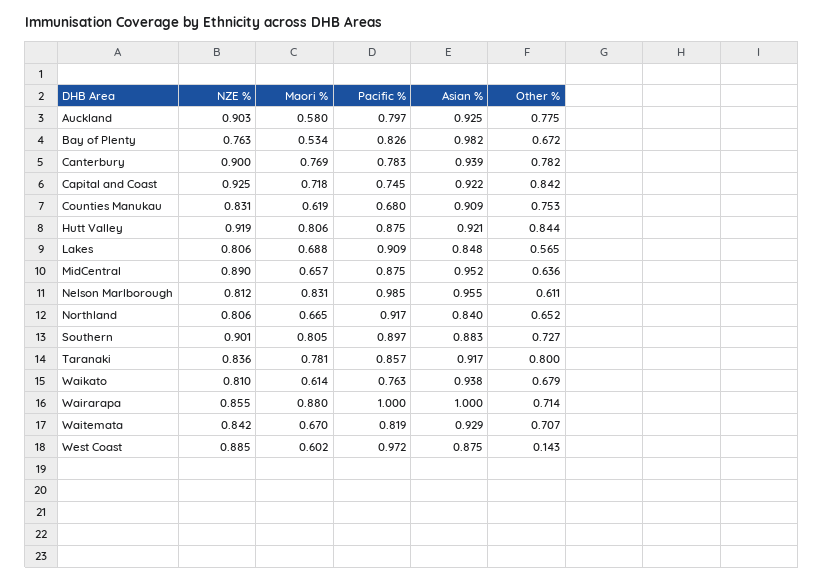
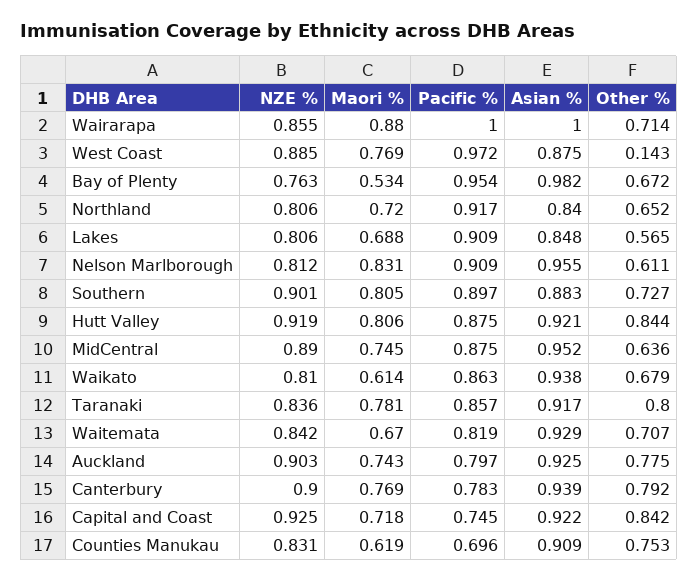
  {
    "NZE %": {
      "Auckland": 0.903,
      "Bay of Plenty": 0.763,
      "Canterbury": 0.9,
      "Capital and Coast": 0.925,
      "Counties Manukau": 0.831,
      "Hutt Valley": 0.919,
      "Lakes": 0.806,
      "MidCentral": 0.89,
      "Nelson Marlborough": 0.812,
      "Northland": 0.806,
      "Southern": 0.901,
      "Taranaki": 0.836,
      "Waikato": 0.81,
      "Wairarapa": 0.855,
      "Waitemata": 0.842,
      "West Coast": 0.885
    },
    "Maori %": {
-     "Auckland": 0.58,
+     "Auckland": 0.743,
      "Bay of Plenty": 0.534,
      "Canterbury": 0.769,
      "Capital and Coast": 0.718,
      "Counties Manukau": 0.619,
      "Hutt Valley": 0.806,
      "Lakes": 0.688,
-     "MidCentral": 0.657,
+     "MidCentral": 0.745,
      "Nelson Marlborough": 0.831,
-     "Northland": 0.665,
+     "Northland": 0.72,
      "Southern": 0.805,
      "Taranaki": 0.781,
      "Waikato": 0.614,
      "Wairarapa": 0.88,
      "Waitemata": 0.67,
-     "West Coast": 0.602
+     "West Coast": 0.769
    },
    "Pacific %": {
      "Auckland": 0.797,
-     "Bay of Plenty": 0.826,
+     "Bay of Plenty": 0.954,
      "Canterbury": 0.783,
      "Capital and Coast": 0.745,
-     "Counties Manukau": 0.68,
+     "Counties Manukau": 0.696,
      "Hutt Valley": 0.875,
      "Lakes": 0.909,
      "MidCentral": 0.875,
-     "Nelson Marlborough": 0.985,
+     "Nelson Marlborough": 0.909,
      "Northland": 0.917,
      "Southern": 0.897,
      "Taranaki": 0.857,
-     "Waikato": 0.763,
+     "Waikato": 0.863,
      "Wairarapa": 1,
      "Waitemata": 0.819,
      "West Coast": 0.972
    },
    "Asian %": {
      "Auckland": 0.925,
      "Bay of Plenty": 0.982,
      "Canterbury": 0.939,
      "Capital and Coast": 0.922,
      "Counties Manukau": 0.909,
      "Hutt Valley": 0.921,
      "Lakes": 0.848,
      "MidCentral": 0.952,
      "Nelson Marlborough": 0.955,
      "Northland": 0.84,
      "Southern": 0.883,
      "Taranaki": 0.917,
      "Waikato": 0.938,
      "Wairarapa": 1,
      "Waitemata": 0.929,
      "West Coast": 0.875
    },
    "Other %": {
      "Auckland": 0.775,
      "Bay of Plenty": 0.672,
-     "Canterbury": 0.782,
+     "Canterbury": 0.792,
      "Capital and Coast": 0.842,
      "Counties Manukau": 0.753,
      "Hutt Valley": 0.844,
      "Lakes": 0.565,
      "MidCentral": 0.636,
      "Nelson Marlborough": 0.611,
      "Northland": 0.652,
      "Southern": 0.727,
      "Taranaki": 0.8,
      "Waikato": 0.679,
      "Wairarapa": 0.714,
      "Waitemata": 0.707,
      "West Coast": 0.143
    }
  }

